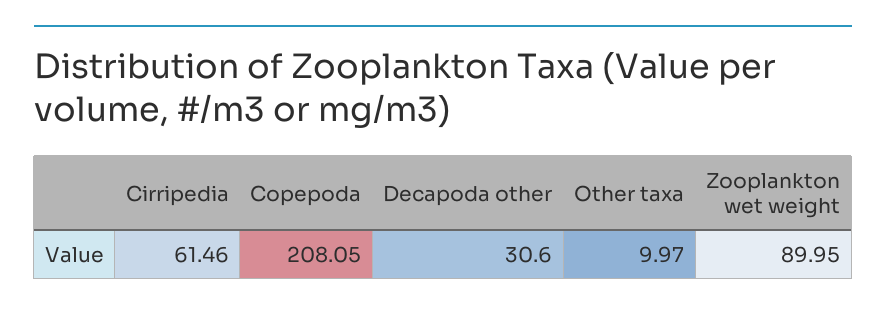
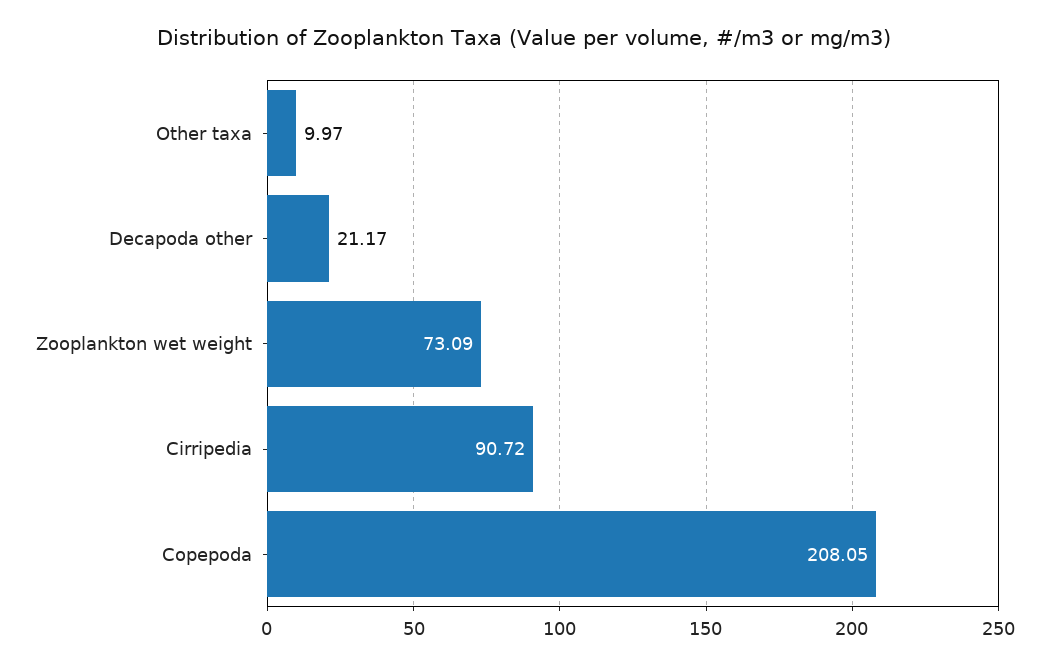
  {
-   "Cirripedia": 61.46,
+   "Cirripedia": 90.72,
    "Copepoda": 208.05,
-   "Decapoda other": 30.6,
+   "Decapoda other": 21.17,
    "Other taxa": 9.97,
-   "Zooplankton wet weight": 89.95
+   "Zooplankton wet weight": 73.09
  }

